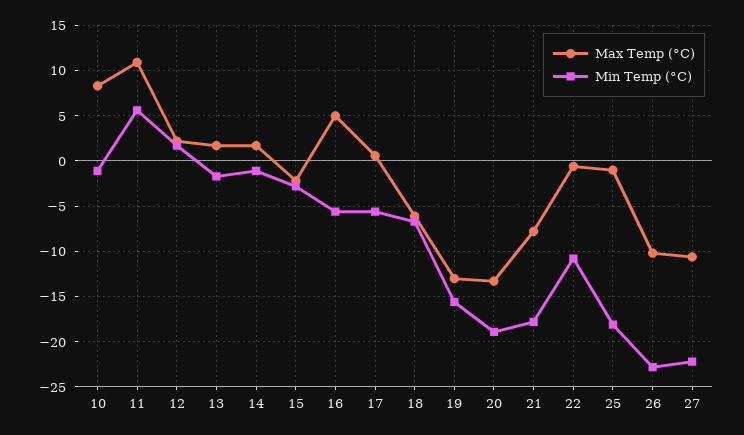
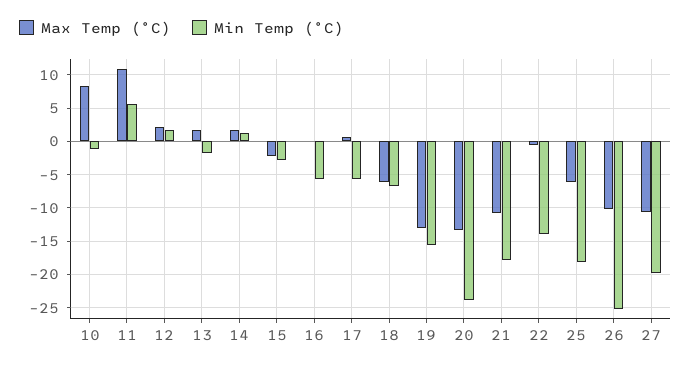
  {
    "Max Temp (°C)": {
      "10": 8,
      "11": 11,
      "12": 2,
      "13": 2,
      "14": 2,
      "15": -2,
-     "16": 5,
+     "16": 0,
      "17": 1,
      "18": -6,
      "19": -13,
      "20": -13,
-     "21": -8,
+     "21": -11,
      "22": -1,
-     "25": -1,
+     "25": -6,
      "26": -10,
      "27": -11
    },
    "Min Temp (°C)": {
      "10": -1,
      "11": 6,
      "12": 2,
      "13": -2,
-     "14": -1,
+     "14": 1,
      "15": -3,
      "16": -6,
      "17": -6,
      "18": -7,
      "19": -16,
-     "20": -19,
+     "20": -24,
      "21": -18,
-     "22": -11,
+     "22": -14,
      "25": -18,
-     "26": -23,
+     "26": -25,
-     "27": -22
+     "27": -20
    }
  }

